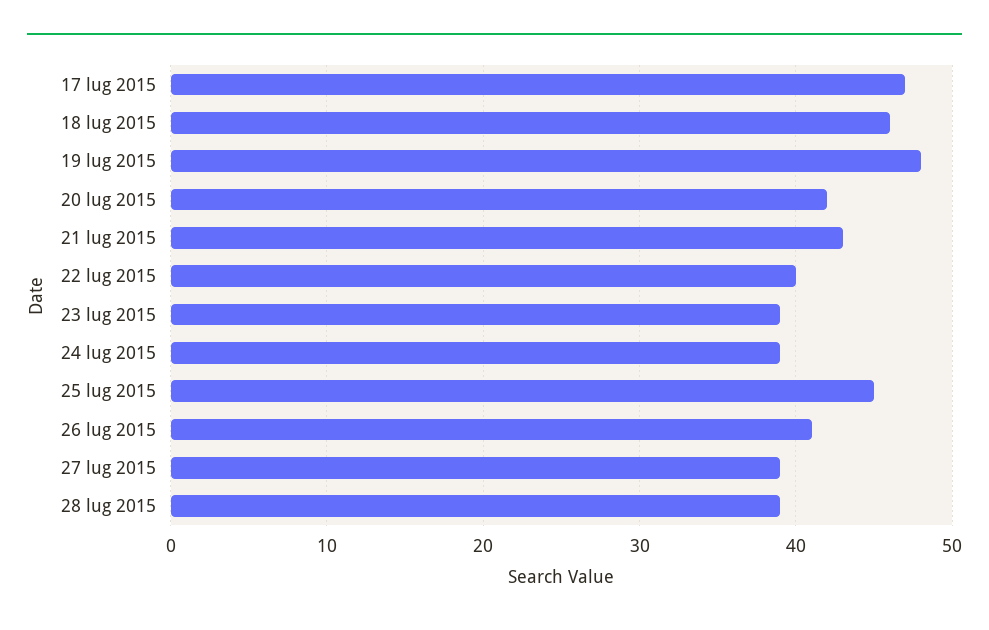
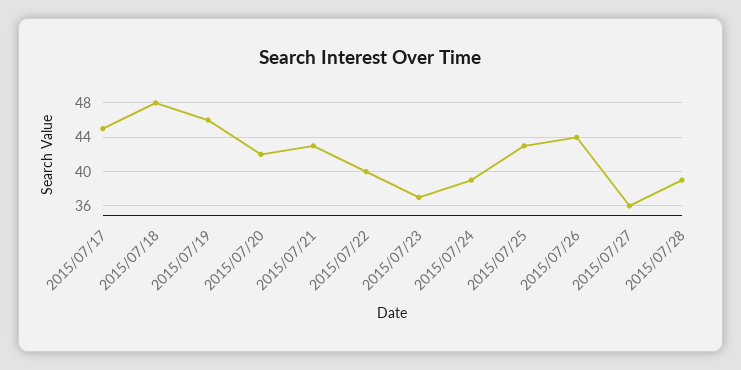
  {
-   "17 lug 2015": 47,
+   "17 lug 2015": 45,
-   "18 lug 2015": 46,
+   "18 lug 2015": 48,
-   "19 lug 2015": 48,
+   "19 lug 2015": 46,
    "20 lug 2015": 42,
    "21 lug 2015": 43,
    "22 lug 2015": 40,
-   "23 lug 2015": 39,
+   "23 lug 2015": 37,
    "24 lug 2015": 39,
-   "25 lug 2015": 45,
+   "25 lug 2015": 43,
-   "26 lug 2015": 41,
+   "26 lug 2015": 44,
-   "27 lug 2015": 39,
+   "27 lug 2015": 36,
    "28 lug 2015": 39
  }

